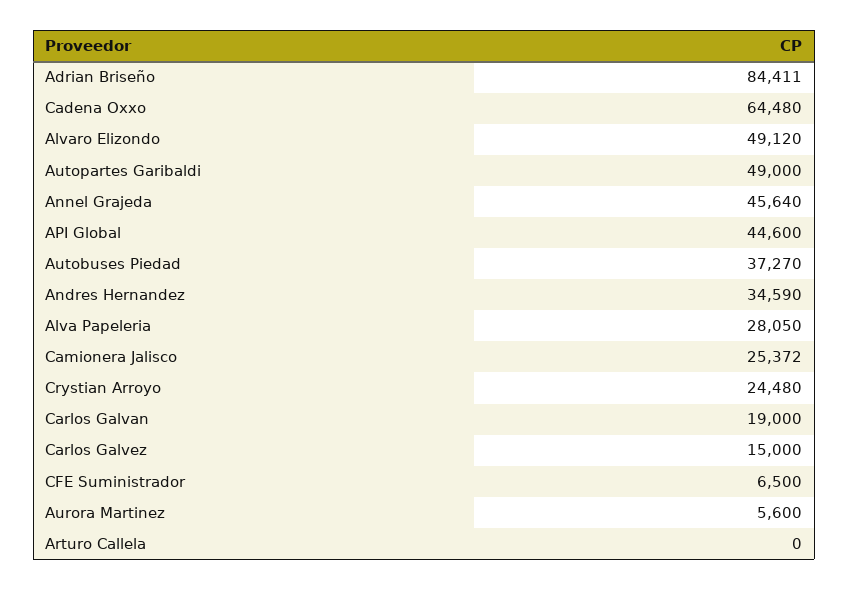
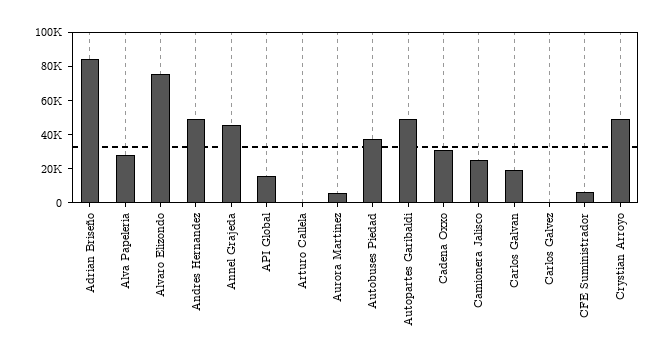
  {
    "Adrian Briseño": 84411,
-   "Cadena Oxxo": 64480,
+   "Cadena Oxxo": 30000,
-   "Alvaro Elizondo": 49120,
+   "Alvaro Elizondo": 75000,
    "Autopartes Garibaldi": 49000,
    "Annel Grajeda": 45640,
-   "API Global": 44600,
+   "API Global": 15000,
    "Autobuses Piedad": 37270,
-   "Andres Hernandez": 34590,
+   "Andres Hernandez": 50000,
    "Alva Papeleria": 28050,
    "Camionera Jalisco": 25372,
-   "Crystian Arroyo": 24480,
+   "Crystian Arroyo": 50000,
    "Carlos Galvan": 19000,
-   "Carlos Galvez": 15000,
+   "Carlos Galvez": 0,
    "CFE Suministrador": 6500,
    "Aurora Martinez": 5600,
    "Arturo Callela": 0
  }

